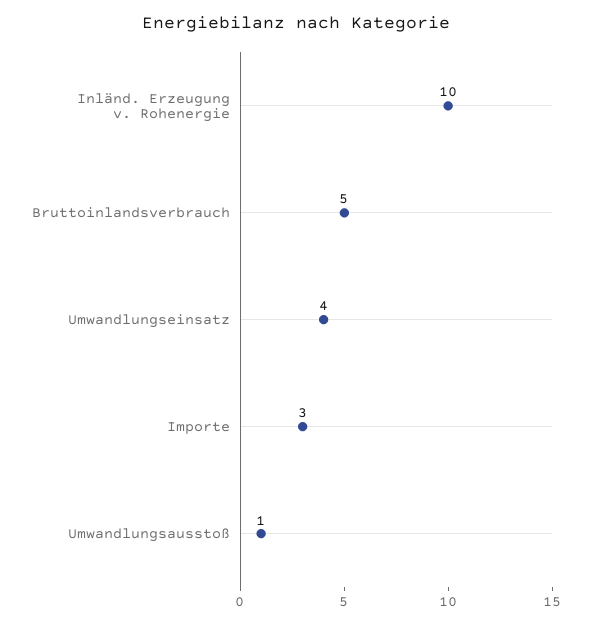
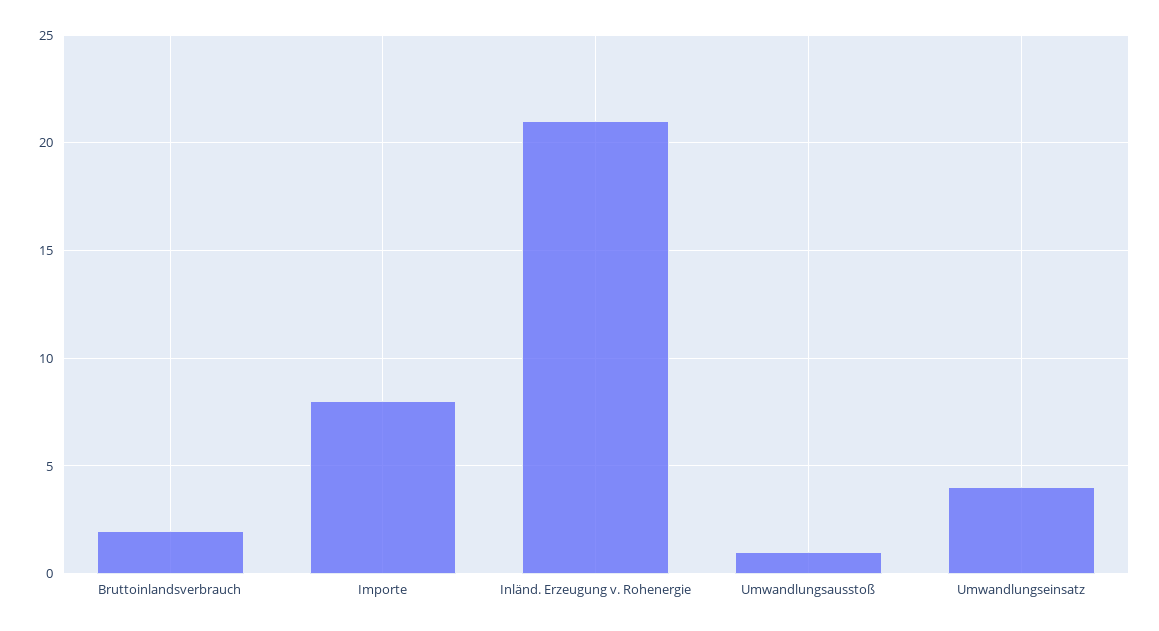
  {
-   "Inländ. Erzeugung v. Rohenergie": 10,
+   "Inländ. Erzeugung v. Rohenergie": 21,
-   "Bruttoinlandsverbrauch": 5,
+   "Bruttoinlandsverbrauch": 2,
    "Umwandlungseinsatz": 4,
-   "Importe": 3,
+   "Importe": 8,
    "Umwandlungsausstoß": 1
  }

